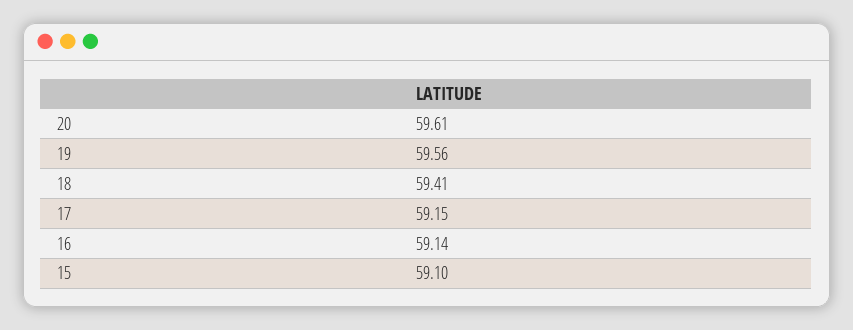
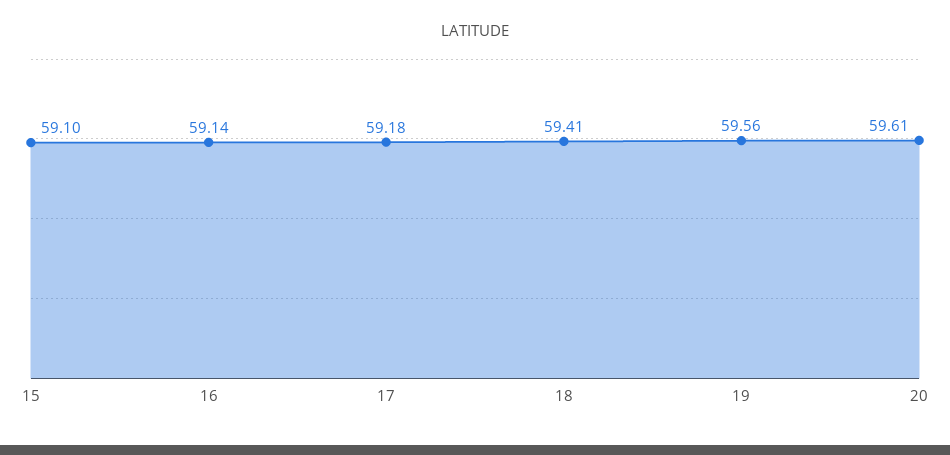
  {
    "20": 59.61,
    "19": 59.56,
    "18": 59.41,
-   "17": 59.15,
+   "17": 59.18,
    "16": 59.14,
    "15": 59.1
  }

